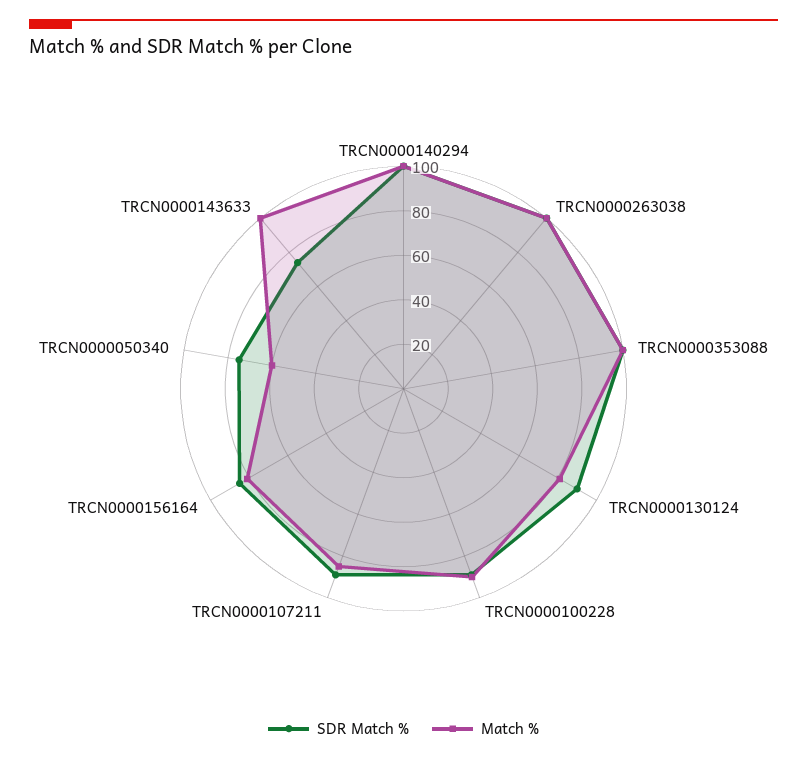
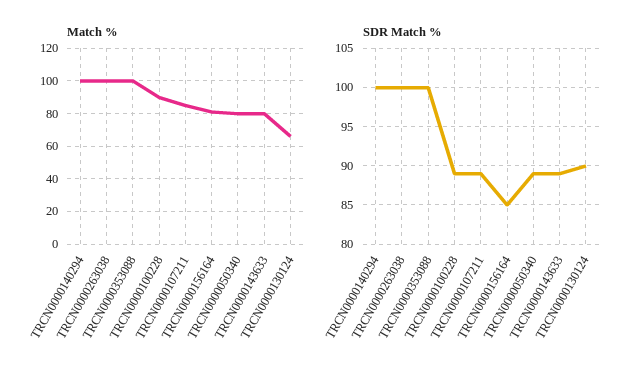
  {
    "SDR Match %": {
      "TRCN0000140294": 100,
      "TRCN0000263038": 100,
      "TRCN0000353088": 100,
      "TRCN0000130124": 90,
      "TRCN0000100228": 89,
      "TRCN0000107211": 89,
      "TRCN0000156164": 85,
-     "TRCN0000050340": 75,
+     "TRCN0000050340": 89,
-     "TRCN0000143633": 75
+     "TRCN0000143633": 89
    },
    "Match %": {
      "TRCN0000140294": 100,
      "TRCN0000263038": 100,
      "TRCN0000353088": 100,
-     "TRCN0000130124": 80,
+     "TRCN0000130124": 65,
      "TRCN0000100228": 90,
      "TRCN0000107211": 85,
      "TRCN0000156164": 80,
-     "TRCN0000050340": 60,
+     "TRCN0000050340": 80,
-     "TRCN0000143633": 100
+     "TRCN0000143633": 80
    }
  }

